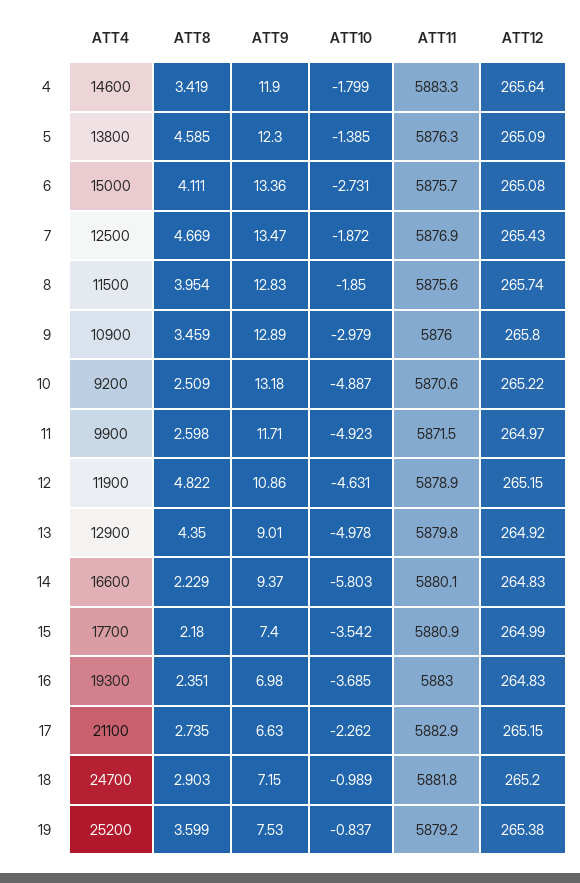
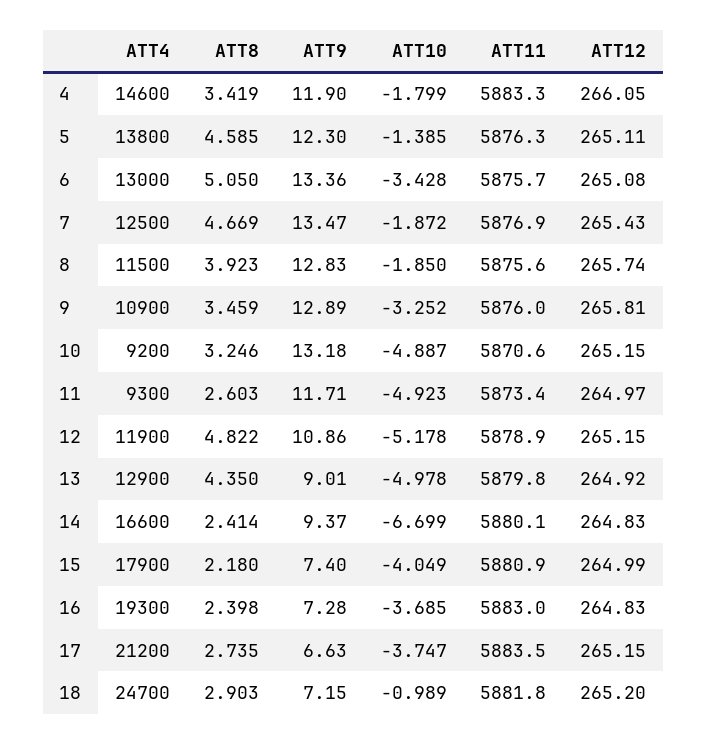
  {
    "ATT4": {
      "4": 14600,
      "5": 13800,
-     "6": 15000,
+     "6": 13000,
      "7": 12500,
      "8": 11500,
      "9": 10900,
      "10": 9200,
-     "11": 9900,
+     "11": 9300,
      "12": 11900,
      "13": 12900,
      "14": 16600,
-     "15": 17700,
+     "15": 17900,
      "16": 19300,
-     "17": 21100,
+     "17": 21200,
-     "18": 24700,
+     "18": 24700
-     "19": 25200
    },
    "ATT8": {
      "4": 3.419,
      "5": 4.585,
-     "6": 4.111,
+     "6": 5.05,
      "7": 4.669,
-     "8": 3.954,
+     "8": 3.923,
      "9": 3.459,
-     "10": 2.509,
+     "10": 3.246,
-     "11": 2.598,
+     "11": 2.603,
      "12": 4.822,
      "13": 4.35,
-     "14": 2.229,
+     "14": 2.414,
      "15": 2.18,
-     "16": 2.351,
+     "16": 2.398,
      "17": 2.735,
-     "18": 2.903,
+     "18": 2.903
-     "19": 3.599
    },
    "ATT9": {
      "4": 11.9,
      "5": 12.3,
      "6": 13.36,
      "7": 13.47,
      "8": 12.83,
      "9": 12.89,
      "10": 13.18,
      "11": 11.71,
      "12": 10.86,
      "13": 9.01,
      "14": 9.37,
      "15": 7.4,
-     "16": 6.98,
+     "16": 7.28,
      "17": 6.63,
-     "18": 7.15,
+     "18": 7.15
-     "19": 7.53
    },
    "ATT10": {
      "4": -1.799,
      "5": -1.385,
-     "6": -2.731,
+     "6": -3.428,
      "7": -1.872,
      "8": -1.85,
-     "9": -2.979,
+     "9": -3.252,
      "10": -4.887,
      "11": -4.923,
-     "12": -4.631,
+     "12": -5.178,
      "13": -4.978,
-     "14": -5.803,
+     "14": -6.699,
-     "15": -3.542,
+     "15": -4.049,
      "16": -3.685,
-     "17": -2.262,
+     "17": -3.747,
-     "18": -0.989,
+     "18": -0.989
-     "19": -0.837
    },
    "ATT11": {
      "4": 5883.3,
      "5": 5876.3,
      "6": 5875.7,
      "7": 5876.9,
      "8": 5875.6,
      "9": 5876,
      "10": 5870.6,
-     "11": 5871.5,
+     "11": 5873.4,
      "12": 5878.9,
      "13": 5879.8,
      "14": 5880.1,
      "15": 5880.9,
      "16": 5883,
-     "17": 5882.9,
+     "17": 5883.5,
-     "18": 5881.8,
+     "18": 5881.8
-     "19": 5879.2
    },
    "ATT12": {
-     "4": 265.64,
+     "4": 266.05,
-     "5": 265.09,
+     "5": 265.11,
      "6": 265.08,
      "7": 265.43,
      "8": 265.74,
-     "9": 265.8,
+     "9": 265.81,
-     "10": 265.22,
+     "10": 265.15,
      "11": 264.97,
      "12": 265.15,
      "13": 264.92,
      "14": 264.83,
      "15": 264.99,
      "16": 264.83,
      "17": 265.15,
-     "18": 265.2,
+     "18": 265.2
-     "19": 265.38
    }
  }

